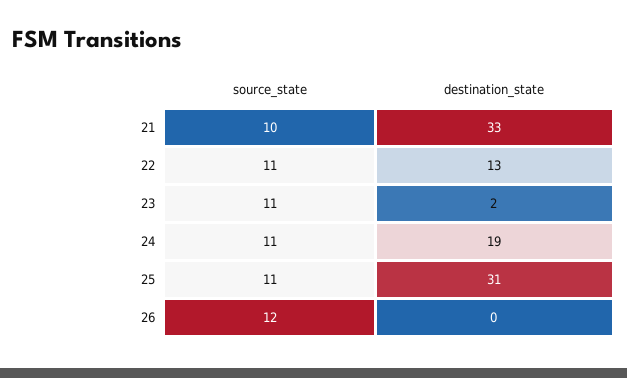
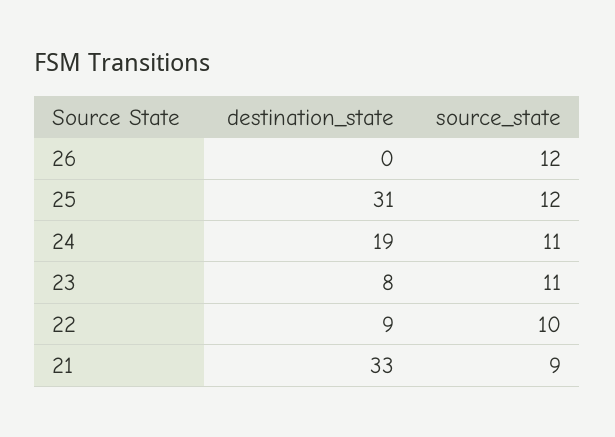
  {
    "source_state": {
-     "21": 10,
+     "21": 9,
-     "22": 11,
+     "22": 10,
      "23": 11,
      "24": 11,
-     "25": 11,
+     "25": 12,
      "26": 12
    },
    "destination_state": {
      "21": 33,
-     "22": 13,
+     "22": 9,
-     "23": 2,
+     "23": 8,
      "24": 19,
      "25": 31,
      "26": 0
    }
  }

